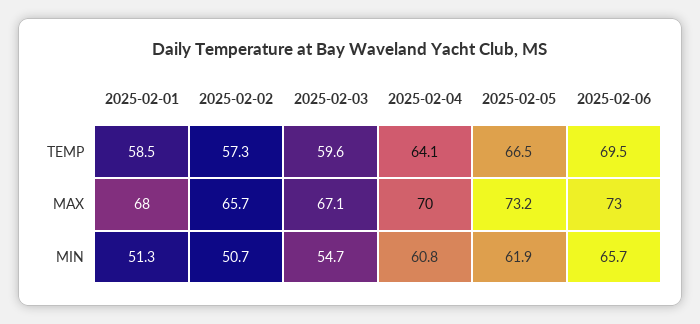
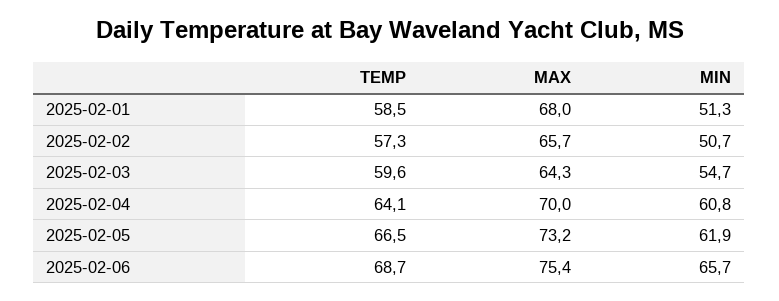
  {
    "2025-02-01": {
      "TEMP": 58.5,
      "MAX": 68,
      "MIN": 51.3
    },
    "2025-02-02": {
      "TEMP": 57.3,
      "MAX": 65.7,
      "MIN": 50.7
    },
    "2025-02-03": {
      "TEMP": 59.6,
-     "MAX": 67.1,
+     "MAX": 64.3,
      "MIN": 54.7
    },
    "2025-02-04": {
      "TEMP": 64.1,
      "MAX": 70,
      "MIN": 60.8
    },
    "2025-02-05": {
      "TEMP": 66.5,
      "MAX": 73.2,
      "MIN": 61.9
    },
    "2025-02-06": {
-     "TEMP": 69.5,
+     "TEMP": 68.7,
-     "MAX": 73,
+     "MAX": 75.4,
      "MIN": 65.7
    }
  }

